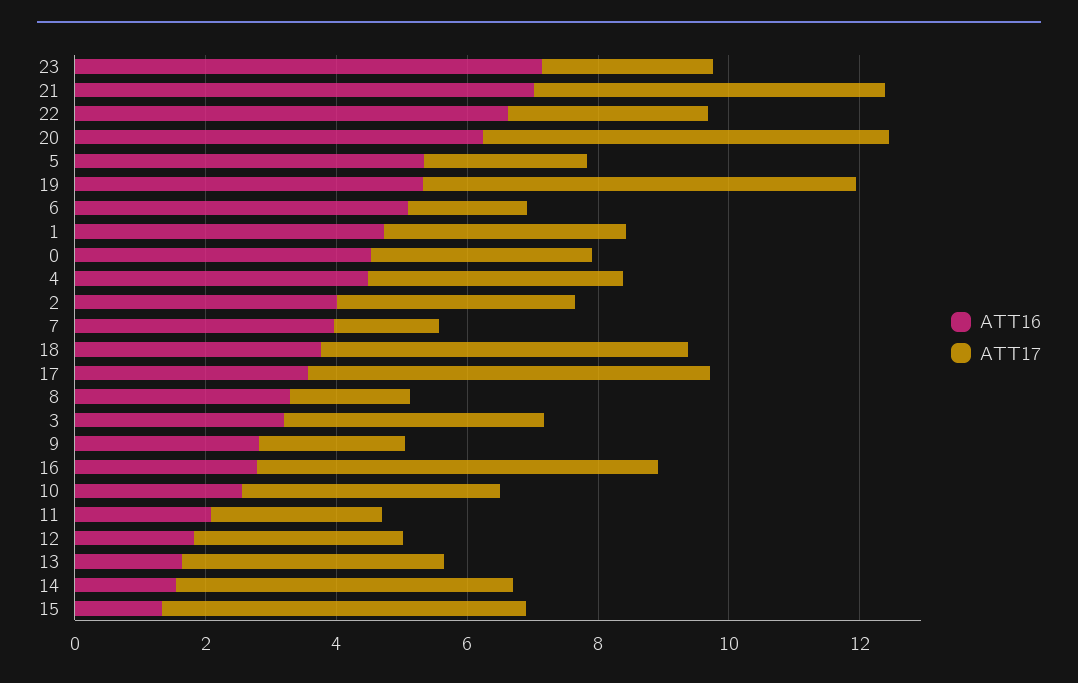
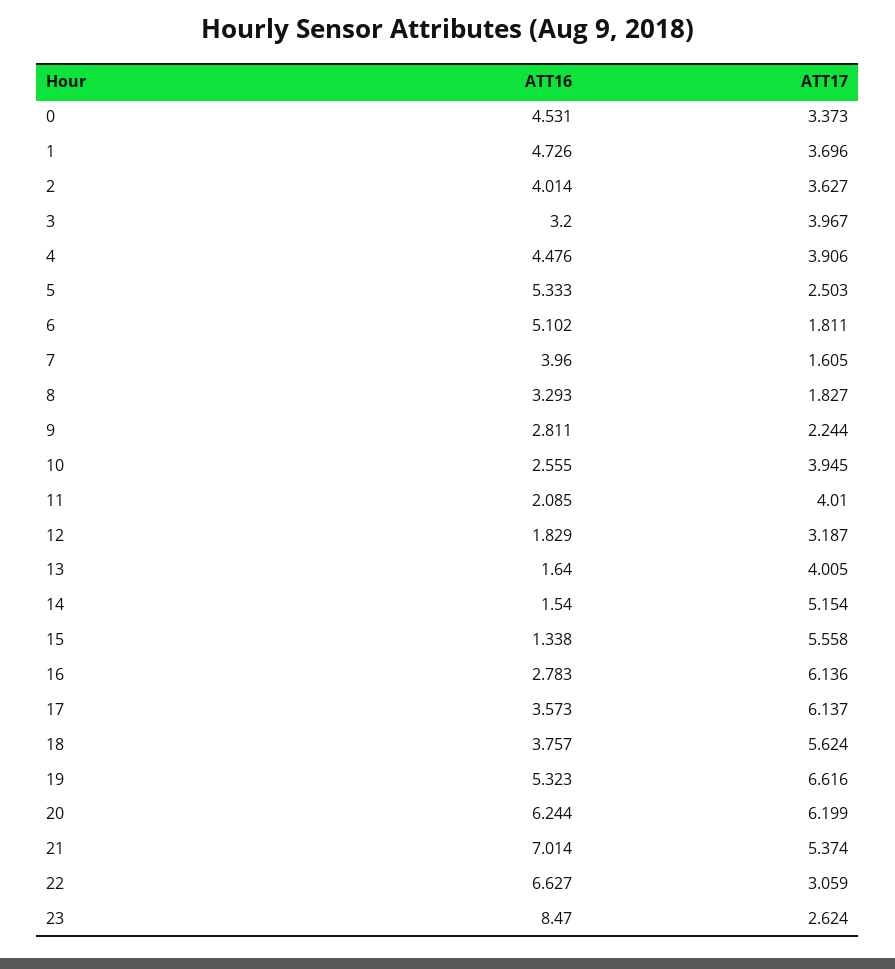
  {
    "ATT16": {
-     "23": 7,
+     "23": 8.47,
      "21": 7.014,
      "22": 6.627,
      "20": 6.244,
      "5": 5.333,
      "19": 5.323,
      "6": 5.102,
      "1": 4.726,
      "0": 4.531,
      "4": 4.476,
      "2": 4.014,
      "7": 3.96,
      "18": 3.757,
      "17": 3.573,
      "8": 3.293,
      "3": 3.2,
      "9": 2.811,
      "16": 2.783,
      "10": 2.555,
      "11": 2.085,
      "12": 1.829,
      "13": 1.64,
      "14": 1.54,
      "15": 1.338
    },
    "ATT17": {
      "23": 2.624,
      "21": 5.374,
      "22": 3.059,
      "20": 6.199,
      "5": 2.503,
      "19": 6.616,
      "6": 1.811,
      "1": 3.696,
      "0": 3.373,
      "4": 3.906,
      "2": 3.627,
      "7": 1.605,
      "18": 5.624,
      "17": 6.137,
      "8": 1.827,
      "3": 3.967,
      "9": 2.244,
      "16": 6.136,
      "10": 3.945,
-     "11": 2.5,
+     "11": 4.01,
      "12": 3.187,
      "13": 4.005,
      "14": 5.154,
      "15": 5.558
    }
  }

